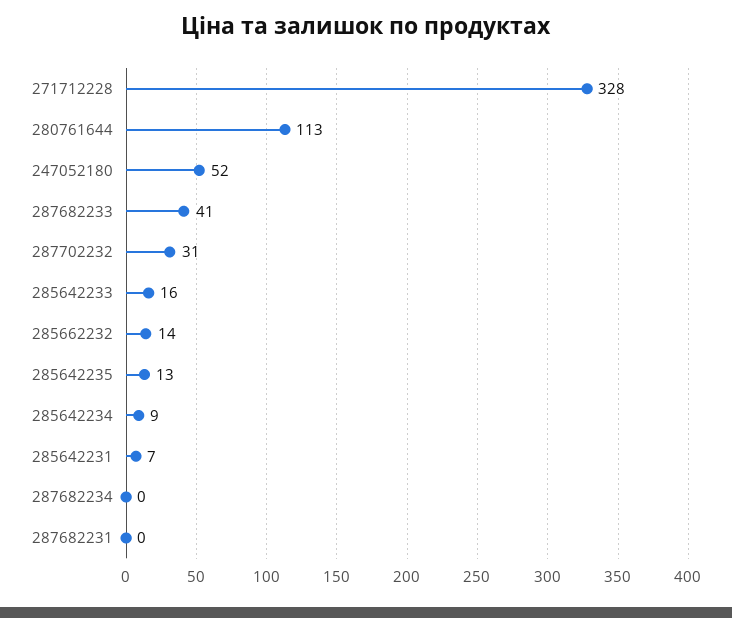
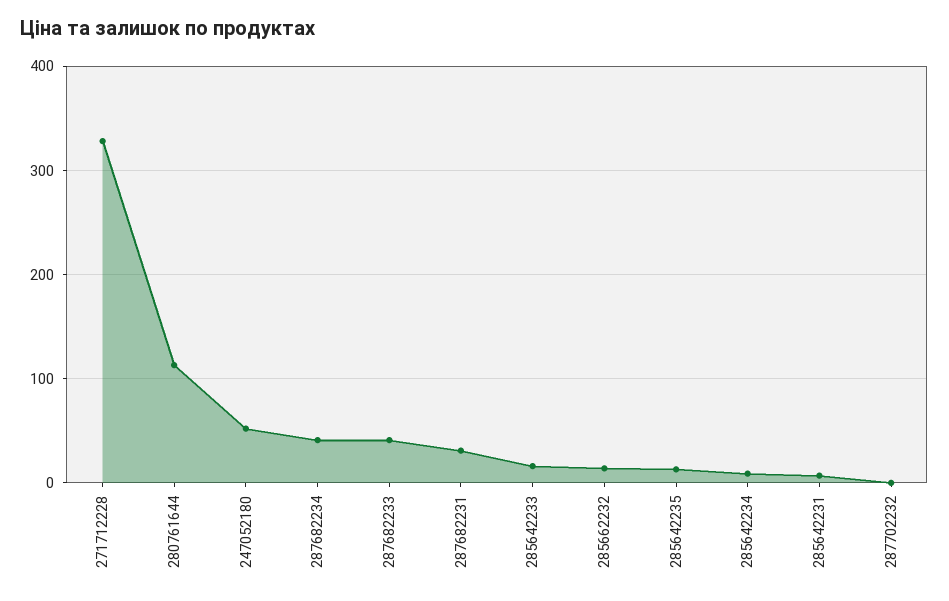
  {
    "271712228": 328,
    "280761644": 113,
    "247052180": 52,
    "287682233": 41,
-   "287702232": 31,
+   "287702232": 0,
    "285642233": 16,
    "285662232": 14,
    "285642235": 13,
    "285642234": 9,
    "285642231": 7,
-   "287682234": 0,
+   "287682234": 40,
-   "287682231": 0
+   "287682231": 30
  }

